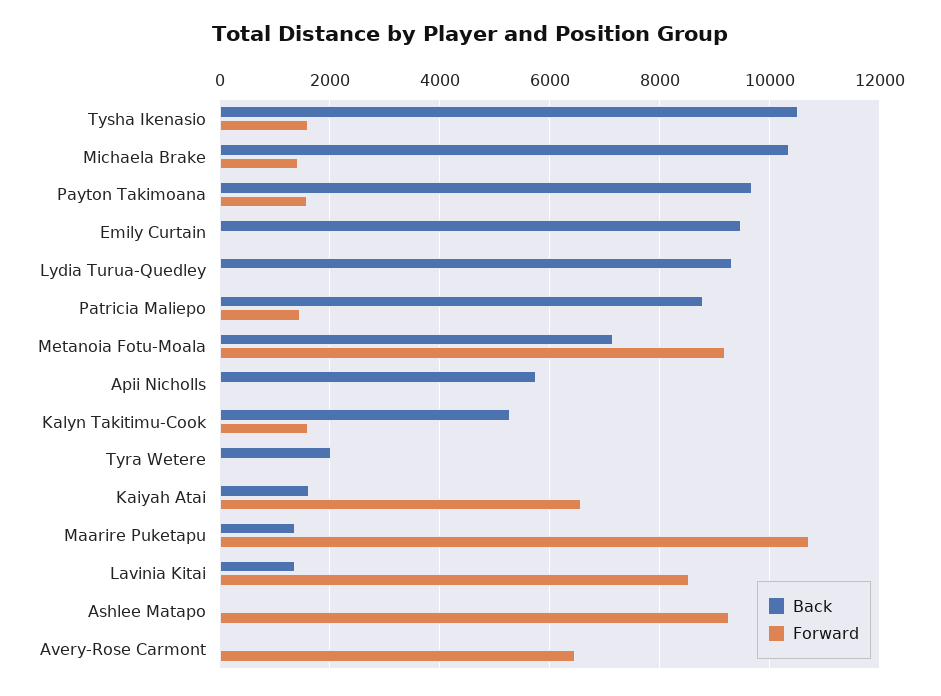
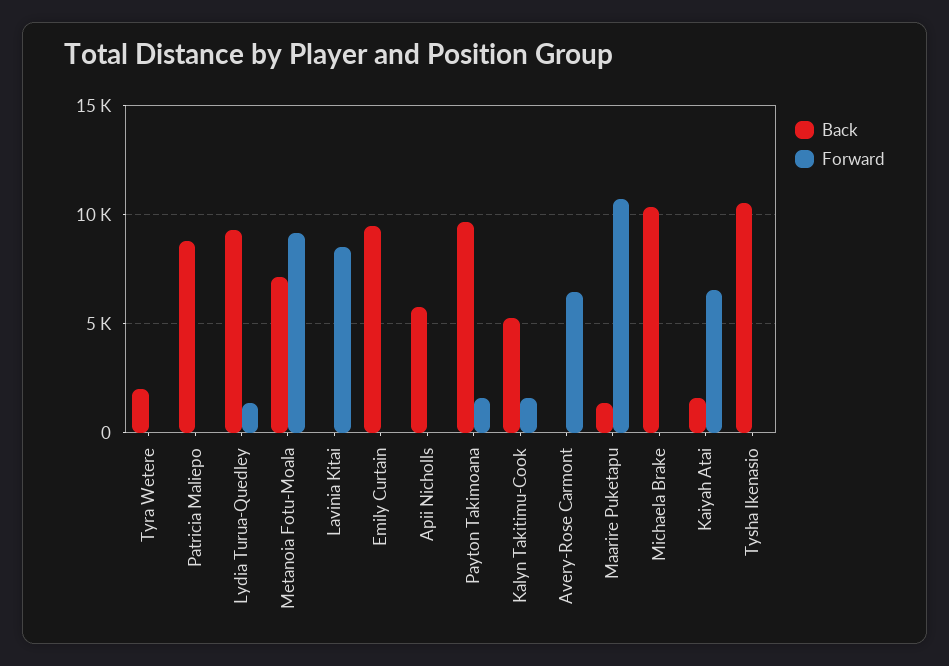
  {
    "Back": {
      "Tysha Ikenasio": 10600,
      "Michaela Brake": 10400,
      "Payton Takimoana": 9600,
      "Emily Curtain": 9400,
      "Lydia Turua-Quedley": 9400,
      "Patricia Maliepo": 8800,
      "Metanoia Fotu-Moala": 7200,
      "Apii Nicholls": 5800,
      "Kalyn Takitimu-Cook": 5200,
      "Tyra Wetere": 2000,
      "Kaiyah Atai": 1600,
      "Maarire Puketapu": 1400,
-     "Lavinia Kitai": 1400,
+     "Lavinia Kitai": 0,
-     "Ashlee Matapo": 0,
      "Avery-Rose Carmont": 0
    },
    "Forward": {
-     "Tysha Ikenasio": 1600,
+     "Tysha Ikenasio": 0,
-     "Michaela Brake": 1400,
+     "Michaela Brake": 0,
      "Payton Takimoana": 1600,
      "Emily Curtain": 0,
-     "Lydia Turua-Quedley": 0,
+     "Lydia Turua-Quedley": 1500,
-     "Patricia Maliepo": 1400,
+     "Patricia Maliepo": 0,
      "Metanoia Fotu-Moala": 9200,
      "Apii Nicholls": 0,
      "Kalyn Takitimu-Cook": 1600,
      "Tyra Wetere": 0,
      "Kaiyah Atai": 6600,
      "Maarire Puketapu": 10800,
      "Lavinia Kitai": 8600,
-     "Ashlee Matapo": 9200,
      "Avery-Rose Carmont": 6400
    }
  }

